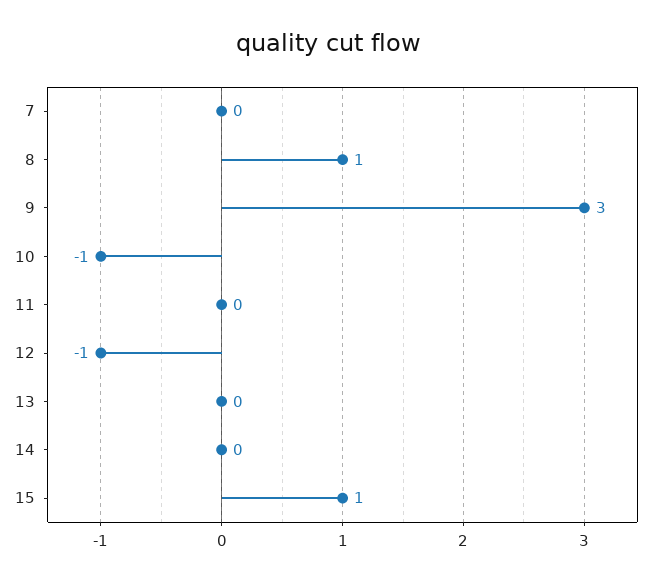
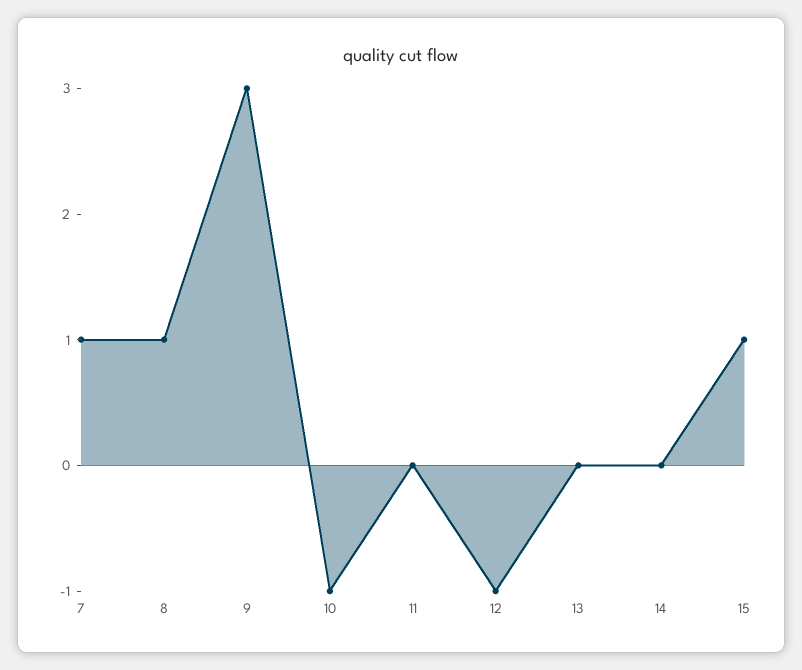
  {
-   "7": 0,
+   "7": 1,
    "8": 1,
    "9": 3,
    "10": -1,
    "11": 0,
    "12": -1,
    "13": 0,
    "14": 0,
    "15": 1
  }

